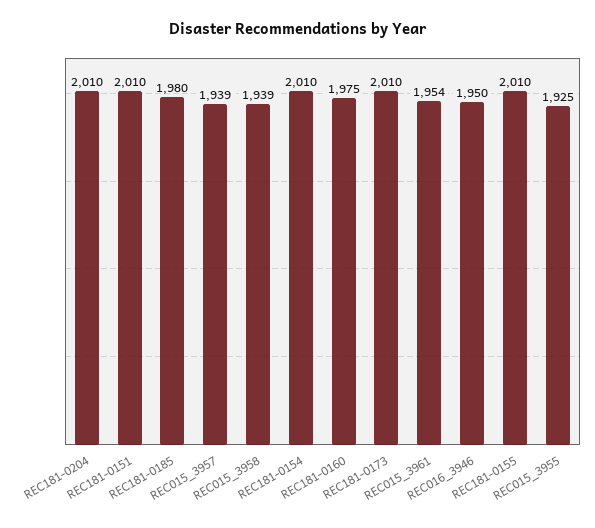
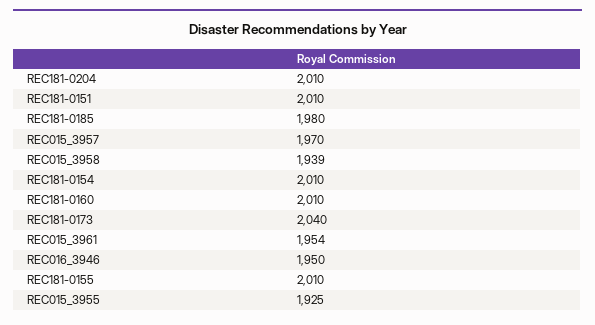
  {
    "REC181-0204": 2010,
    "REC181-0151": 2010,
    "REC181-0185": 1980,
-   "REC015_3957": 1939,
+   "REC015_3957": 1970,
    "REC015_3958": 1939,
    "REC181-0154": 2010,
-   "REC181-0160": 1975,
+   "REC181-0160": 2010,
-   "REC181-0173": 2010,
+   "REC181-0173": 2040,
    "REC015_3961": 1954,
    "REC016_3946": 1950,
    "REC181-0155": 2010,
    "REC015_3955": 1925
  }

